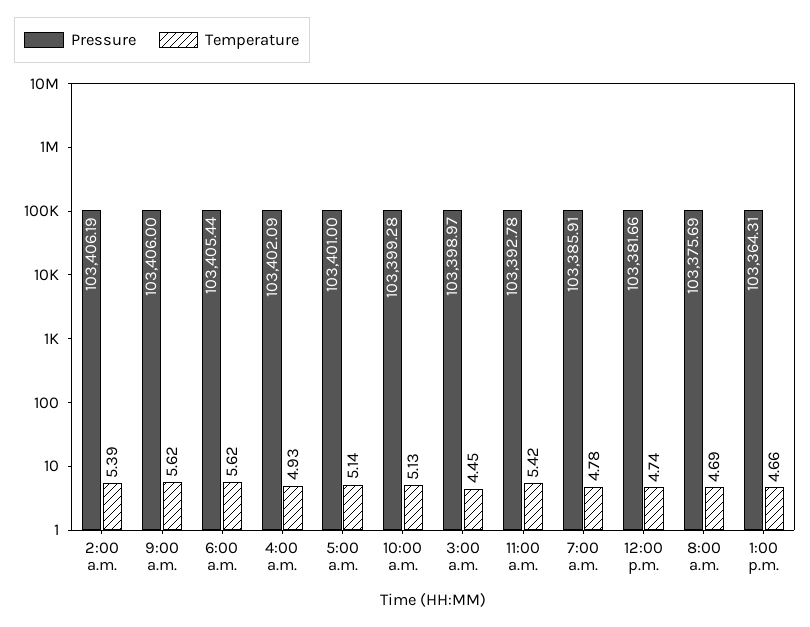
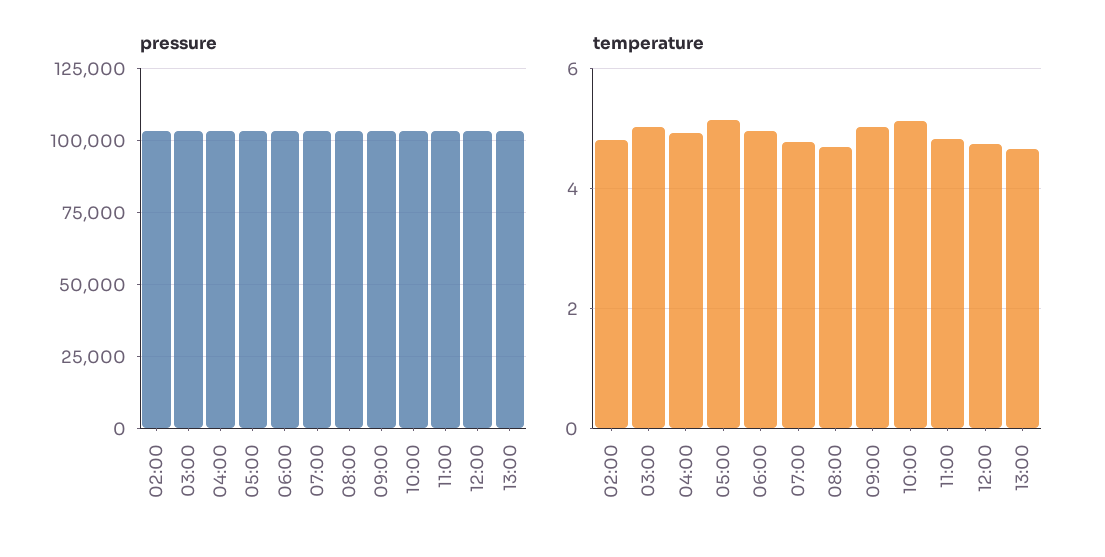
  {
    "Pressure": {
      "2:00 a.m.": 103406.19,
      "9:00 a.m.": 103406,
      "6:00 a.m.": 103405.44,
      "4:00 a.m.": 103402.09,
      "5:00 a.m.": 103401,
      "10:00 a.m.": 103399.28,
      "3:00 a.m.": 103398.97,
      "11:00 a.m.": 103392.78,
      "7:00 a.m.": 103385.91,
      "12:00 p.m.": 103381.66,
      "8:00 a.m.": 103375.69,
      "1:00 p.m.": 103364.31
    },
    "Temperature": {
-     "2:00 a.m.": 5.39,
+     "2:00 a.m.": 4.8,
-     "9:00 a.m.": 5.62,
+     "9:00 a.m.": 5,
-     "6:00 a.m.": 5.62,
+     "6:00 a.m.": 5,
      "4:00 a.m.": 4.93,
      "5:00 a.m.": 5.14,
      "10:00 a.m.": 5.13,
-     "3:00 a.m.": 4.45,
+     "3:00 a.m.": 5,
-     "11:00 a.m.": 5.42,
+     "11:00 a.m.": 4.8,
      "7:00 a.m.": 4.78,
      "12:00 p.m.": 4.74,
      "8:00 a.m.": 4.69,
      "1:00 p.m.": 4.66
    }
  }

